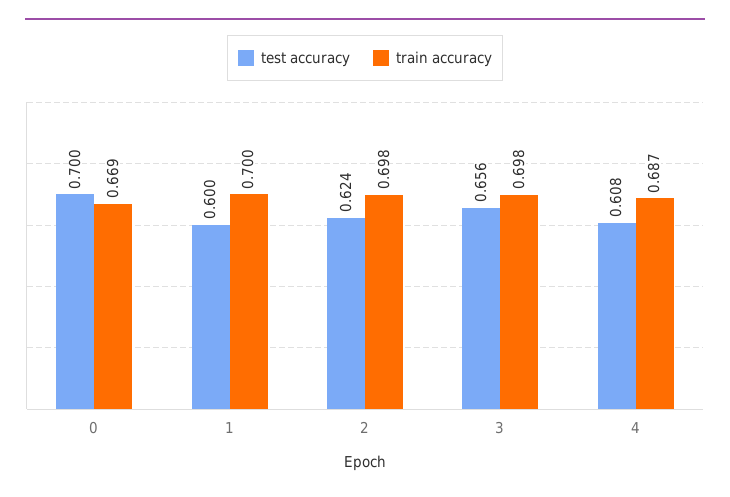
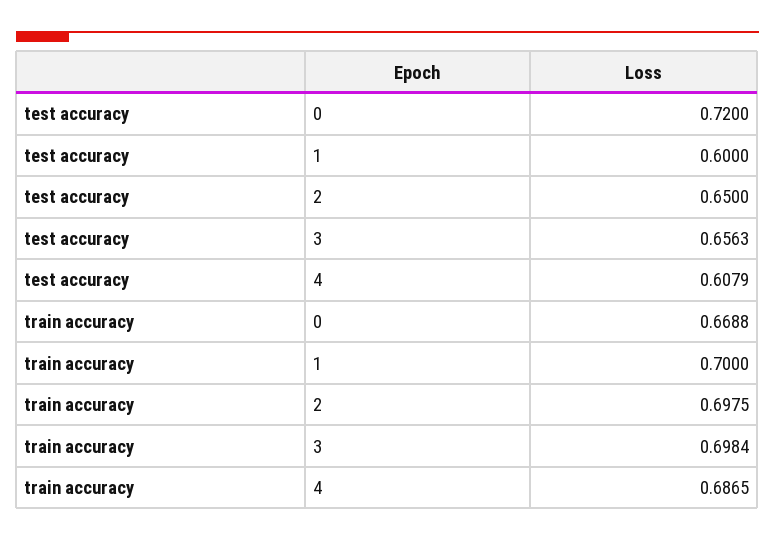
  {
    "test accuracy": {
-     "0": 0.7,
+     "0": 0.72,
      "1": 0.6,
-     "2": 0.624,
+     "2": 0.65,
      "3": 0.6563,
      "4": 0.6079
    },
    "train accuracy": {
      "0": 0.6688,
      "1": 0.7,
      "2": 0.6975,
      "3": 0.6984,
      "4": 0.6865
    }
  }

